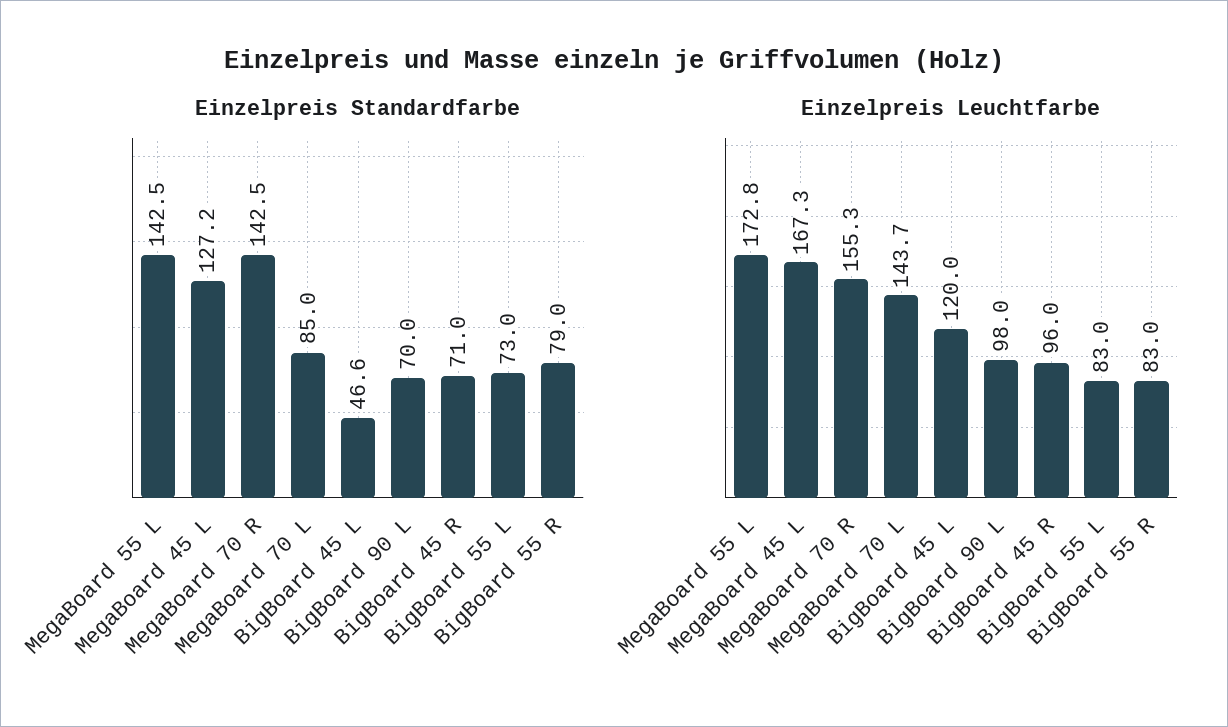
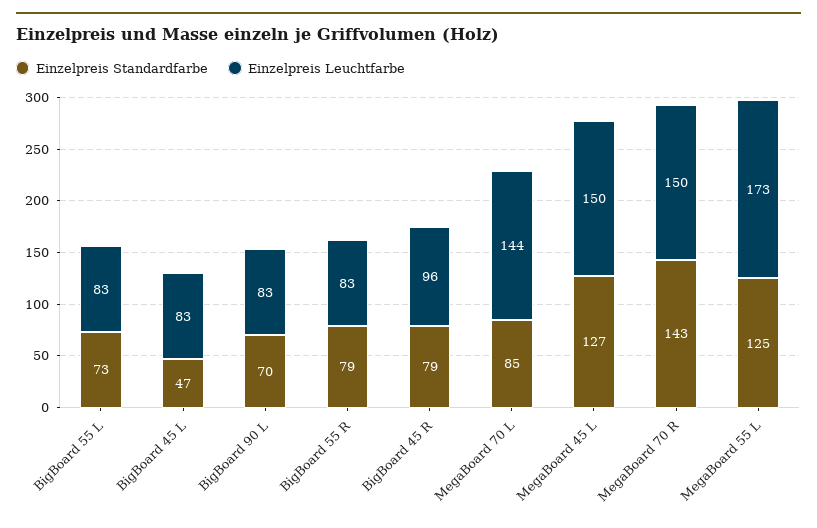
  {
    "Einzelpreis Standardfarbe": {
-     "MegaBoard 55 L": 142.5,
+     "MegaBoard 55 L": 125,
      "MegaBoard 45 L": 127.2,
      "MegaBoard 70 R": 142.5,
      "MegaBoard 70 L": 85,
      "BigBoard 45 L": 46.6,
      "BigBoard 90 L": 70,
-     "BigBoard 45 R": 71,
+     "BigBoard 45 R": 79,
      "BigBoard 55 L": 73,
      "BigBoard 55 R": 79
    },
    "Einzelpreis Leuchtfarbe": {
      "MegaBoard 55 L": 172.8,
-     "MegaBoard 45 L": 167.3,
+     "MegaBoard 45 L": 150,
-     "MegaBoard 70 R": 155.3,
+     "MegaBoard 70 R": 150,
      "MegaBoard 70 L": 143.7,
-     "BigBoard 45 L": 120,
+     "BigBoard 45 L": 83,
-     "BigBoard 90 L": 98,
+     "BigBoard 90 L": 83,
      "BigBoard 45 R": 96,
      "BigBoard 55 L": 83,
      "BigBoard 55 R": 83
    }
  }

